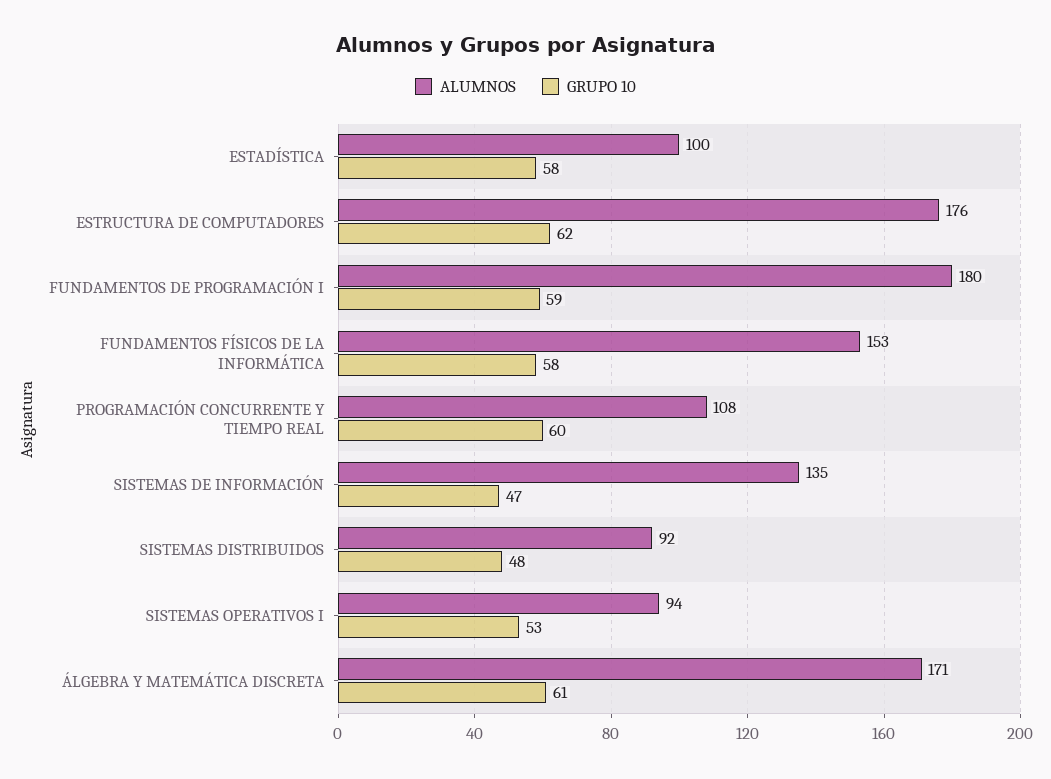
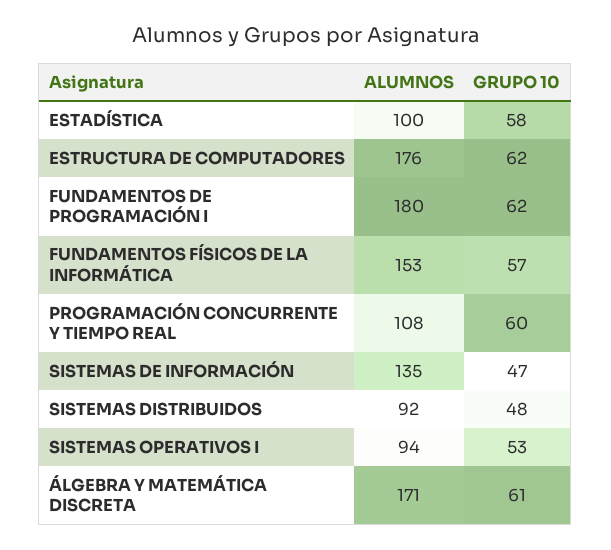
  {
    "ALUMNOS": {
      "ESTADÍSTICA": 100,
      "ESTRUCTURA DE COMPUTADORES": 176,
      "FUNDAMENTOS DE PROGRAMACIÓN I": 180,
      "FUNDAMENTOS FÍSICOS DE LA INFORMÁTICA": 153,
      "PROGRAMACIÓN CONCURRENTE Y TIEMPO REAL": 108,
      "SISTEMAS DE INFORMACIÓN": 135,
      "SISTEMAS DISTRIBUIDOS": 92,
      "SISTEMAS OPERATIVOS I": 94,
      "ÁLGEBRA Y MATEMÁTICA DISCRETA": 171
    },
    "GRUPO 10": {
      "ESTADÍSTICA": 58,
      "ESTRUCTURA DE COMPUTADORES": 62,
-     "FUNDAMENTOS DE PROGRAMACIÓN I": 59,
+     "FUNDAMENTOS DE PROGRAMACIÓN I": 62,
-     "FUNDAMENTOS FÍSICOS DE LA INFORMÁTICA": 58,
+     "FUNDAMENTOS FÍSICOS DE LA INFORMÁTICA": 57,
      "PROGRAMACIÓN CONCURRENTE Y TIEMPO REAL": 60,
      "SISTEMAS DE INFORMACIÓN": 47,
      "SISTEMAS DISTRIBUIDOS": 48,
      "SISTEMAS OPERATIVOS I": 53,
      "ÁLGEBRA Y MATEMÁTICA DISCRETA": 61
    }
  }

